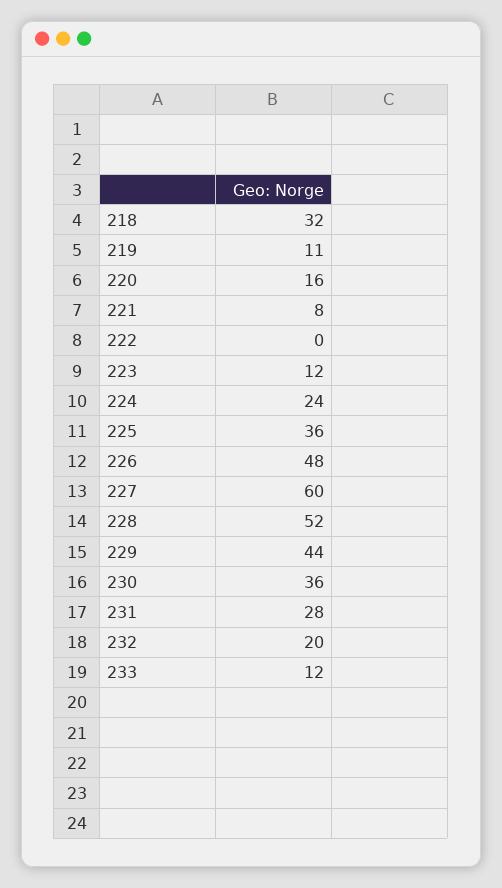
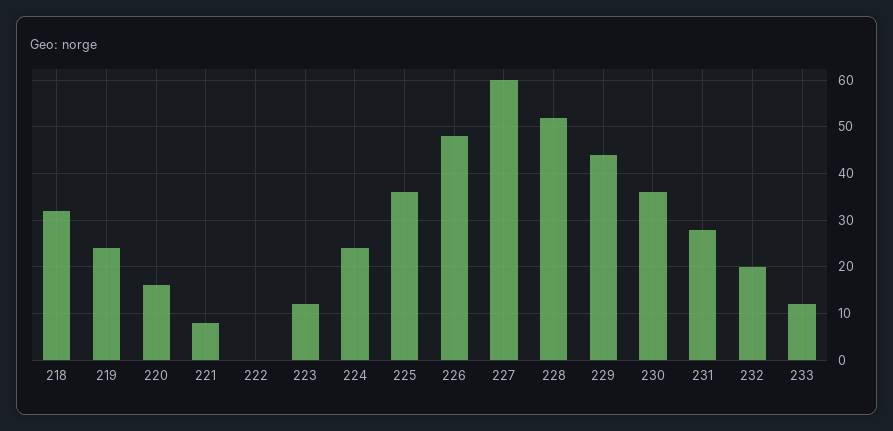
  {
    "218": 32,
-   "219": 11,
+   "219": 25,
    "220": 16,
    "221": 8,
    "222": 0,
    "223": 12,
    "224": 24,
    "225": 36,
    "226": 48,
    "227": 60,
    "228": 52,
    "229": 44,
    "230": 36,
    "231": 28,
    "232": 20,
    "233": 12
  }

